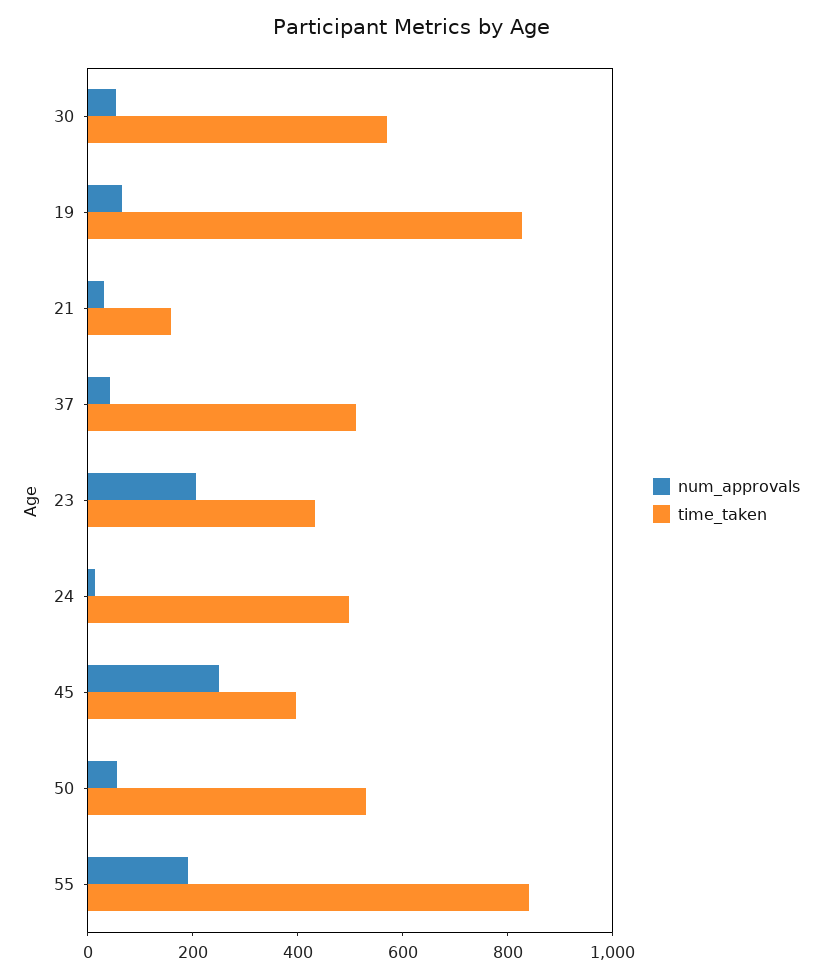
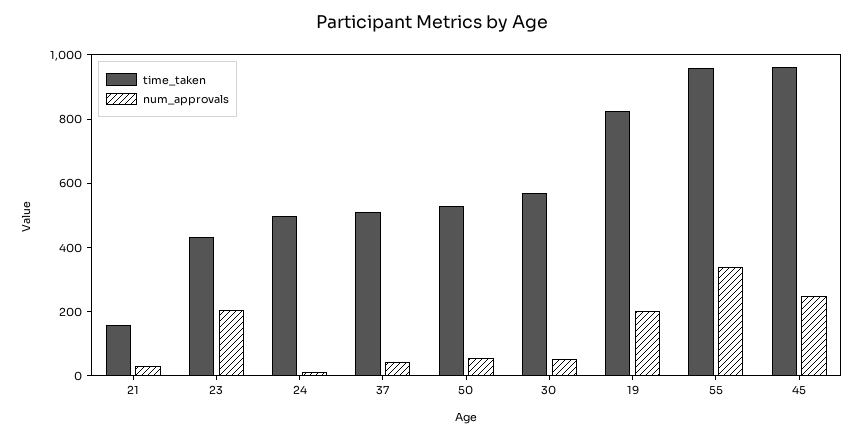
  {
    "num_approvals": {
      "30": 50,
-     "19": 50,
+     "19": 200,
      "21": 50,
      "37": 50,
      "23": 200,
      "24": 0,
      "45": 250,
      "50": 50,
-     "55": 200
+     "55": 350
    },
    "time_taken": {
      "30": 550,
      "19": 850,
      "21": 150,
      "37": 500,
      "23": 450,
      "24": 500,
-     "45": 400,
+     "45": 950,
      "50": 550,
-     "55": 850
+     "55": 950
    }
  }

